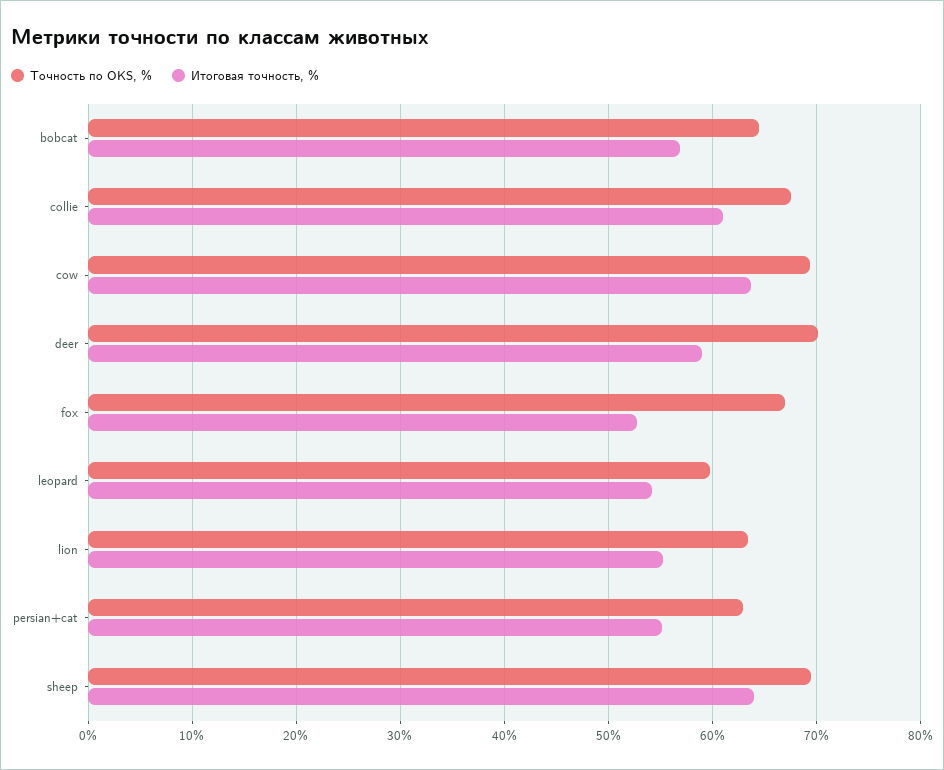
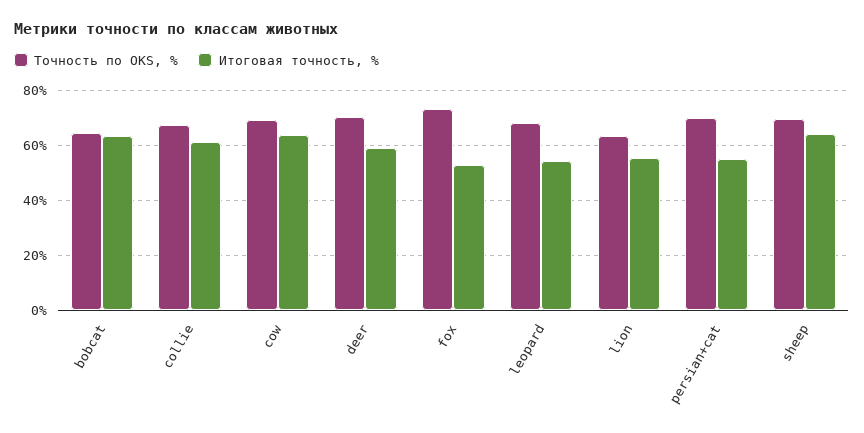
  {
    "Точность по OKS, %": {
      "bobcat": 64,
      "collie": 67,
      "cow": 69,
      "deer": 70,
-     "fox": 67,
+     "fox": 72.5,
-     "leopard": 60,
+     "leopard": 67.5,
      "lion": 63,
-     "persian+cat": 63,
+     "persian+cat": 70,
      "sheep": 69
    },
    "Итоговая точность, %": {
-     "bobcat": 57,
+     "bobcat": 62.5,
      "collie": 61,
      "cow": 64,
      "deer": 59,
      "fox": 53,
      "leopard": 54,
      "lion": 55,
      "persian+cat": 55,
      "sheep": 64
    }
  }

